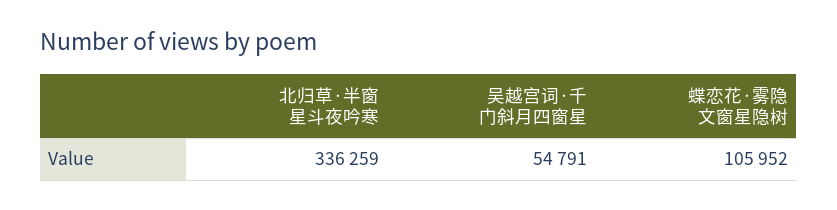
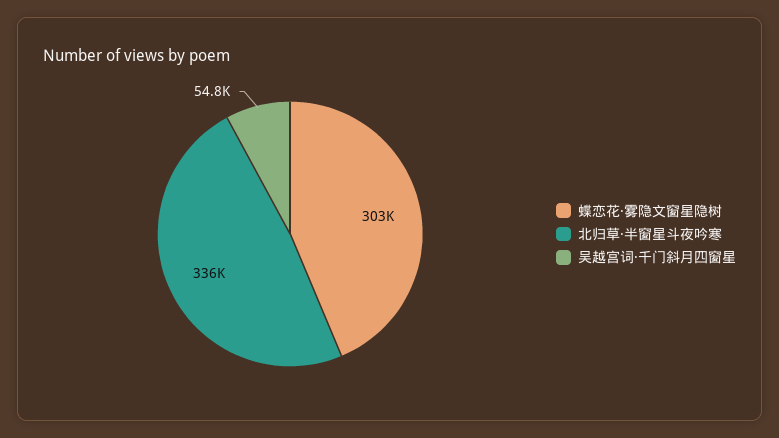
  {
    "北归草·半窗星斗夜吟寒": 336259,
    "吴越宫词·千门斜月四窗星": 54791,
-   "蝶恋花·雾隐文窗星隐树": 105952
+   "蝶恋花·雾隐文窗星隐树": 303000
  }

